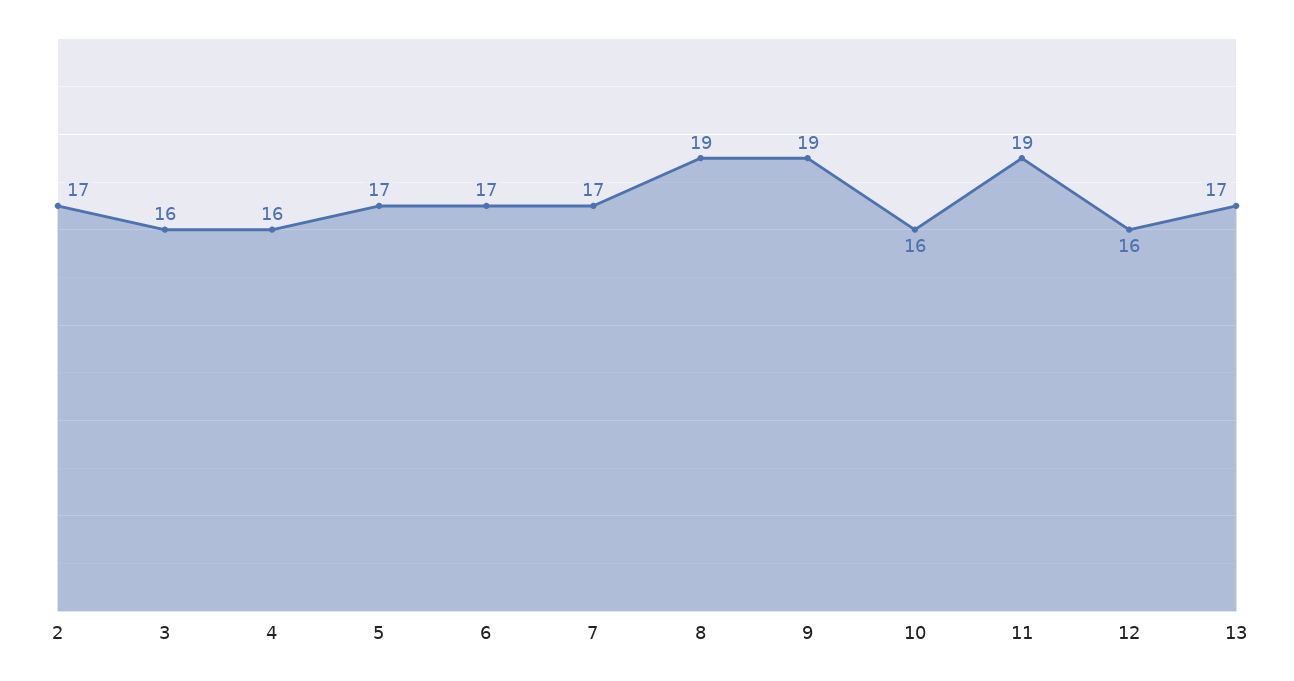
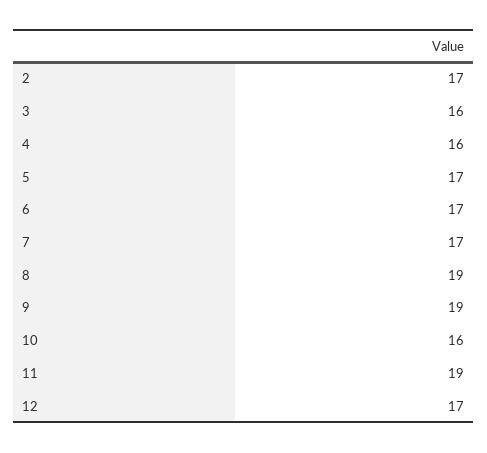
  {
    "2": 17,
    "3": 16,
    "4": 16,
    "5": 17,
    "6": 17,
    "7": 17,
    "8": 19,
    "9": 19,
    "10": 16,
    "11": 19,
-   "12": 16,
+   "12": 17
-   "13": 17
  }

